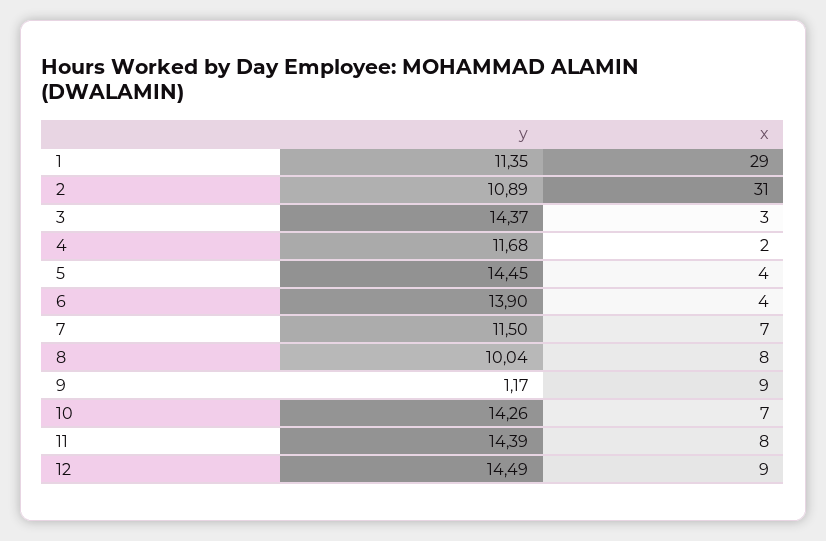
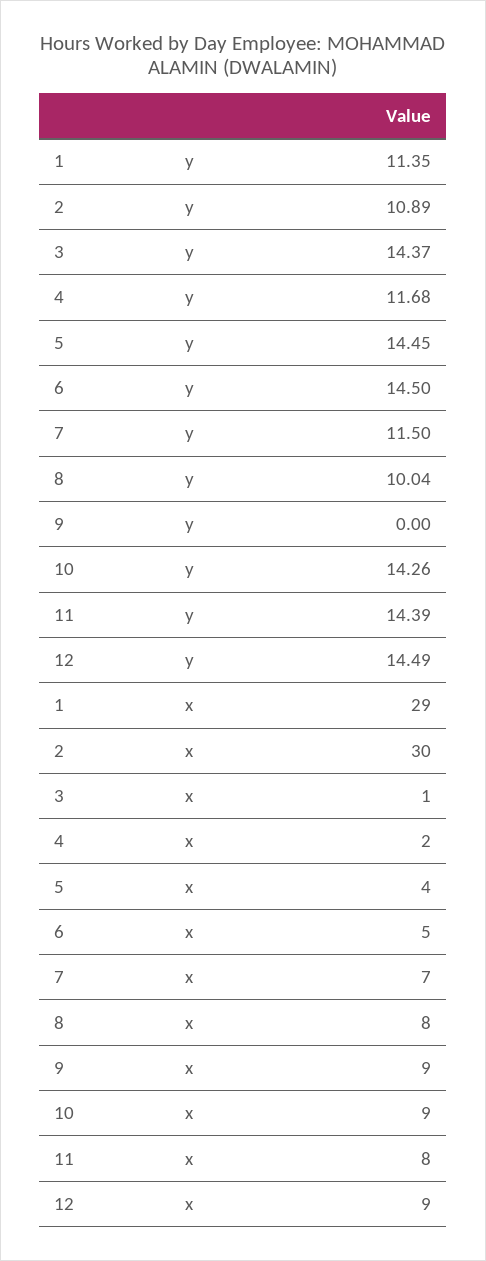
  {
    "y": {
      "1": 11.35,
      "2": 10.89,
      "3": 14.37,
      "4": 11.68,
      "5": 14.45,
-     "6": 13.9,
+     "6": 14.5,
      "7": 11.5,
      "8": 10.04,
-     "9": 1.17,
+     "9": 0,
      "10": 14.26,
      "11": 14.39,
      "12": 14.49
    },
    "x": {
      "1": 29,
-     "2": 31,
+     "2": 30,
-     "3": 3,
+     "3": 1,
      "4": 2,
      "5": 4,
-     "6": 4,
+     "6": 5,
      "7": 7,
      "8": 8,
      "9": 9,
-     "10": 7,
+     "10": 9,
      "11": 8,
      "12": 9
    }
  }

